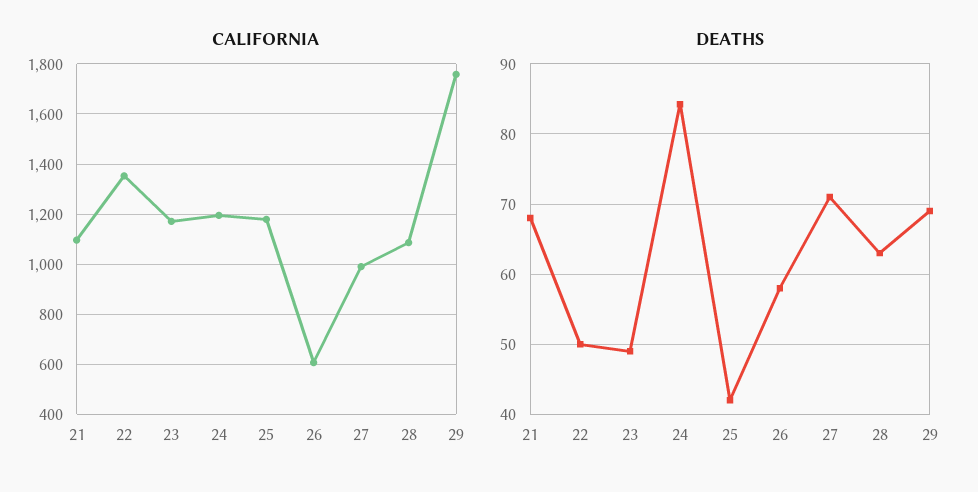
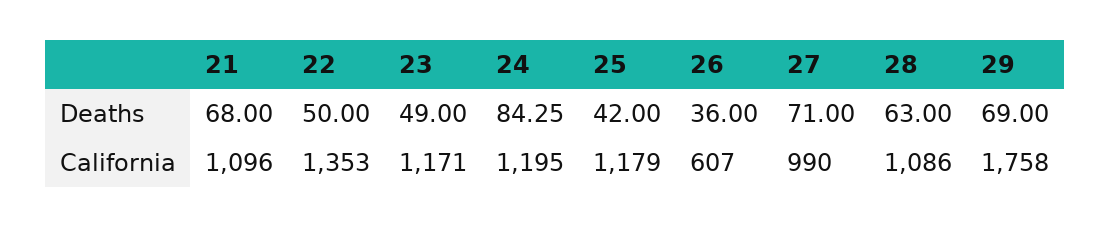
  {
    "CALIFORNIA": {
      "21": 1096,
      "22": 1353,
      "23": 1171,
      "24": 1195,
      "25": 1179,
      "26": 607,
      "27": 990,
      "28": 1086,
      "29": 1758
    },
    "DEATHS": {
      "21": 68,
      "22": 50,
      "23": 49,
      "24": 84.25,
      "25": 42,
-     "26": 58,
+     "26": 36,
      "27": 71,
      "28": 63,
      "29": 69
    }
  }

